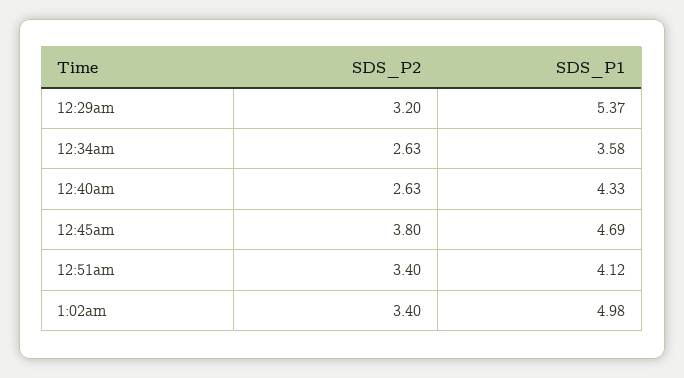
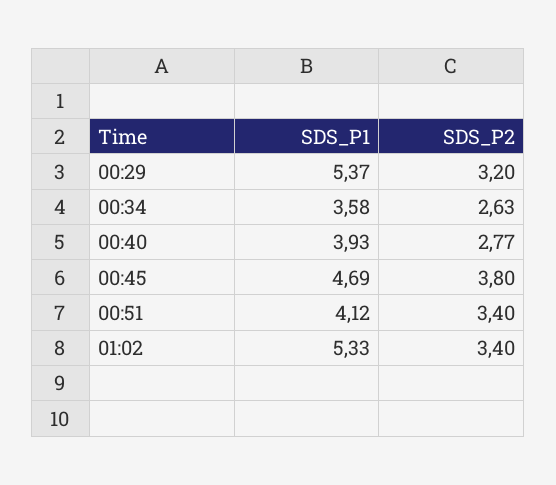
  {
    "SDS_P2": {
      "12:29am": 3.2,
      "12:34am": 2.63,
-     "12:40am": 2.63,
+     "12:40am": 2.77,
      "12:45am": 3.8,
      "12:51am": 3.4,
      "1:02am": 3.4
    },
    "SDS_P1": {
      "12:29am": 5.37,
      "12:34am": 3.58,
-     "12:40am": 4.33,
+     "12:40am": 3.93,
      "12:45am": 4.69,
      "12:51am": 4.12,
-     "1:02am": 4.98
+     "1:02am": 5.33
    }
  }

